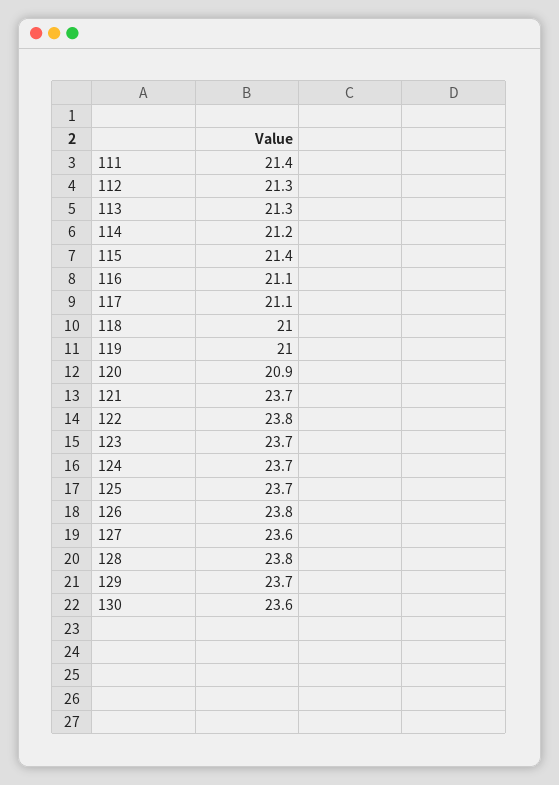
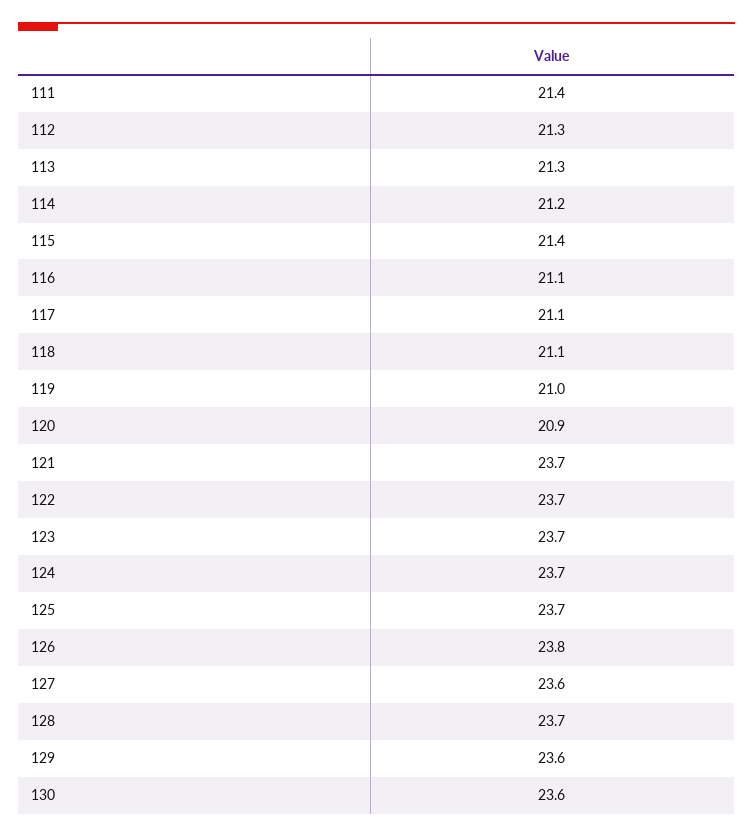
  {
    "111": 21.4,
    "112": 21.3,
    "113": 21.3,
    "114": 21.2,
    "115": 21.4,
    "116": 21.1,
    "117": 21.1,
-   "118": 21,
+   "118": 21.1,
    "119": 21,
    "120": 20.9,
    "121": 23.7,
-   "122": 23.8,
+   "122": 23.7,
    "123": 23.7,
    "124": 23.7,
    "125": 23.7,
    "126": 23.8,
    "127": 23.6,
-   "128": 23.8,
+   "128": 23.7,
-   "129": 23.7,
+   "129": 23.6,
    "130": 23.6
  }

